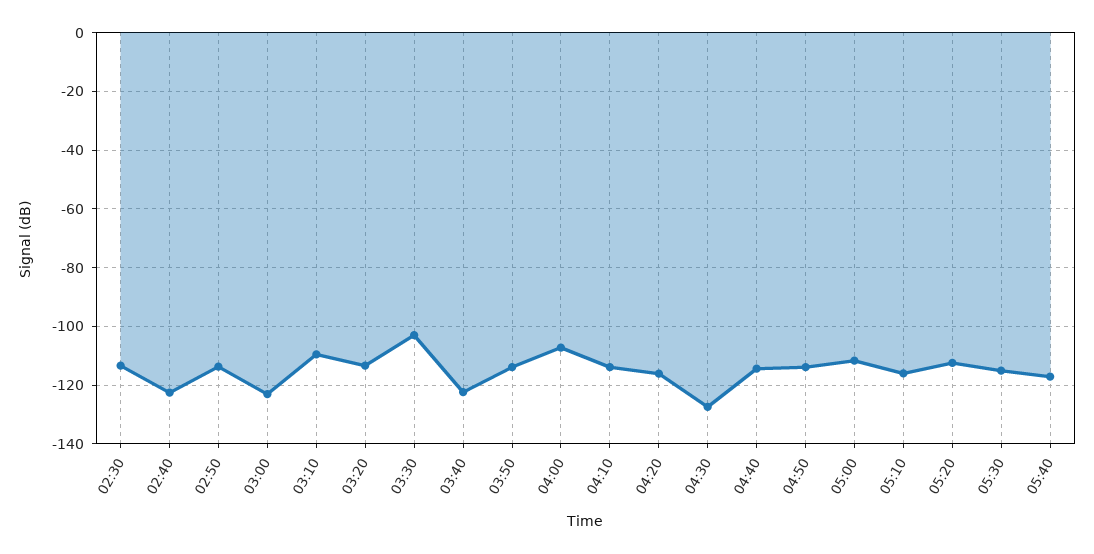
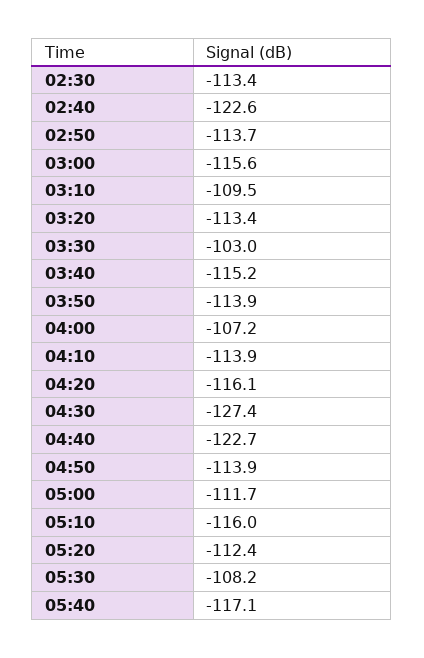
  {
    "02:30": -113.4,
    "02:40": -122.6,
    "02:50": -113.7,
-   "03:00": -122.5,
+   "03:00": -115.6,
    "03:10": -109.5,
    "03:20": -113.4,
    "03:30": -103,
-   "03:40": -122.5,
+   "03:40": -115.2,
    "03:50": -113.9,
    "04:00": -107.2,
    "04:10": -113.9,
    "04:20": -116.1,
    "04:30": -127.4,
-   "04:40": -115,
+   "04:40": -122.7,
    "04:50": -113.9,
    "05:00": -111.7,
    "05:10": -116,
    "05:20": -112.4,
-   "05:30": -115,
+   "05:30": -108.2,
    "05:40": -117.1
  }

